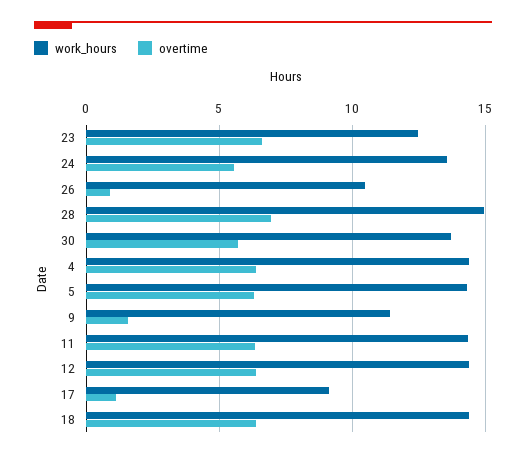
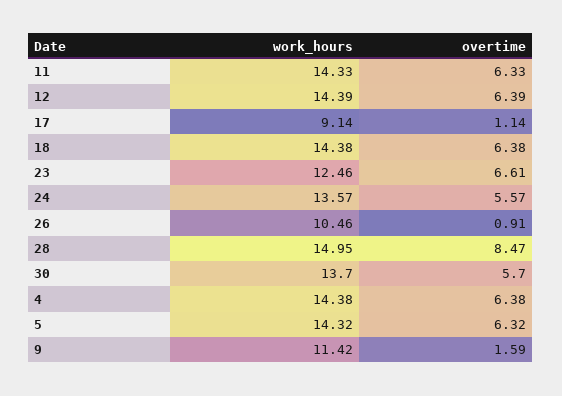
  {
    "work_hours": {
      "23": 12.46,
      "24": 13.57,
      "26": 10.46,
      "28": 14.95,
      "30": 13.7,
      "4": 14.38,
      "5": 14.32,
      "9": 11.42,
      "11": 14.33,
      "12": 14.39,
      "17": 9.14,
      "18": 14.38
    },
    "overtime": {
      "23": 6.61,
      "24": 5.57,
      "26": 0.91,
-     "28": 7,
+     "28": 8.47,
      "30": 5.7,
      "4": 6.38,
      "5": 6.32,
      "9": 1.59,
      "11": 6.33,
      "12": 6.39,
      "17": 1.14,
      "18": 6.38
    }
  }

